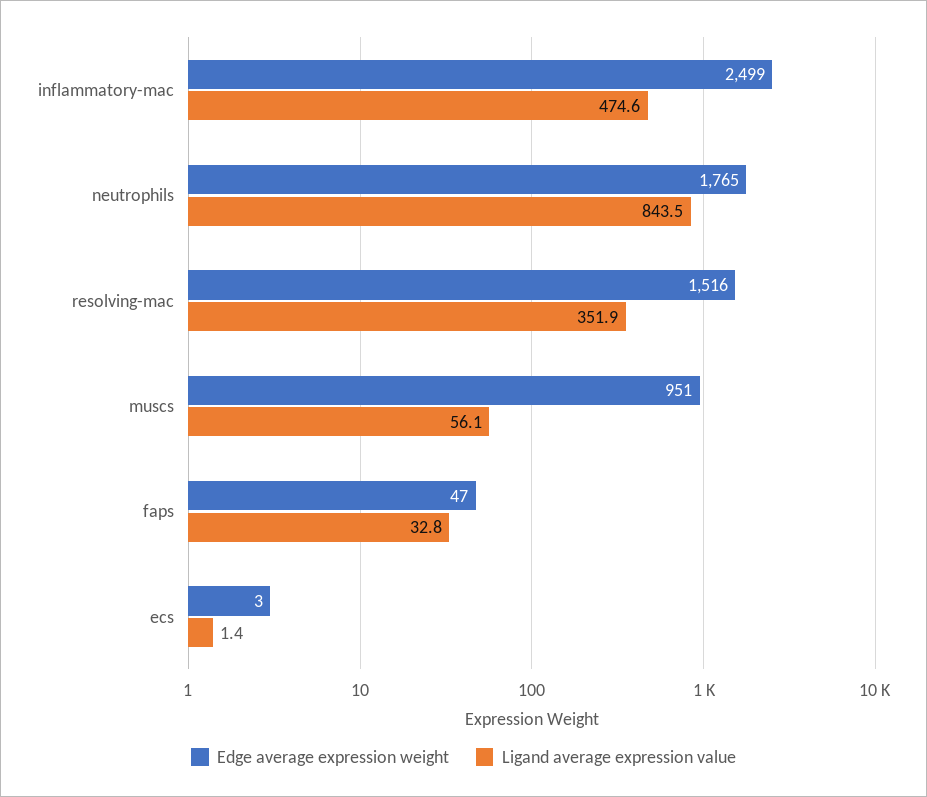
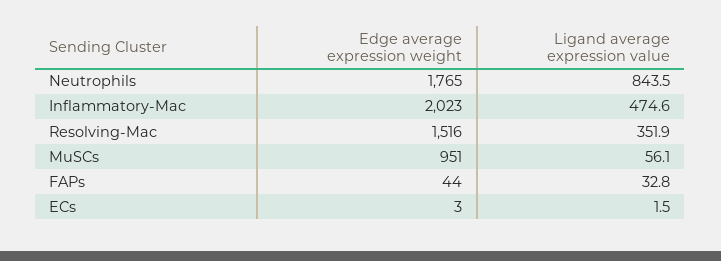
  {
    "Edge average expression weight": {
-     "inflammatory-mac": 2499,
+     "inflammatory-mac": 2023,
      "neutrophils": 1765,
      "resolving-mac": 1516,
      "muscs": 951,
-     "faps": 47,
+     "faps": 44,
      "ecs": 3
    },
    "Ligand average expression value": {
      "inflammatory-mac": 474.6,
      "neutrophils": 843.5,
      "resolving-mac": 351.9,
      "muscs": 56.1,
      "faps": 32.8,
-     "ecs": 1.4
+     "ecs": 1.5
    }
  }

